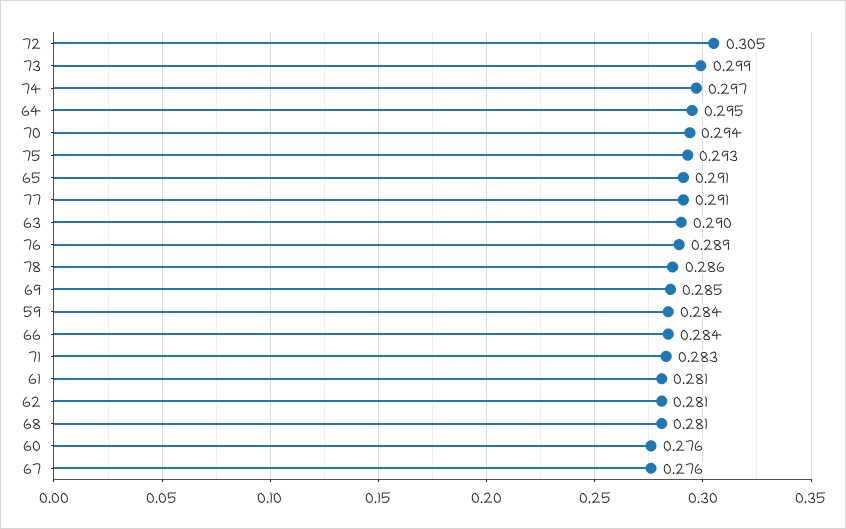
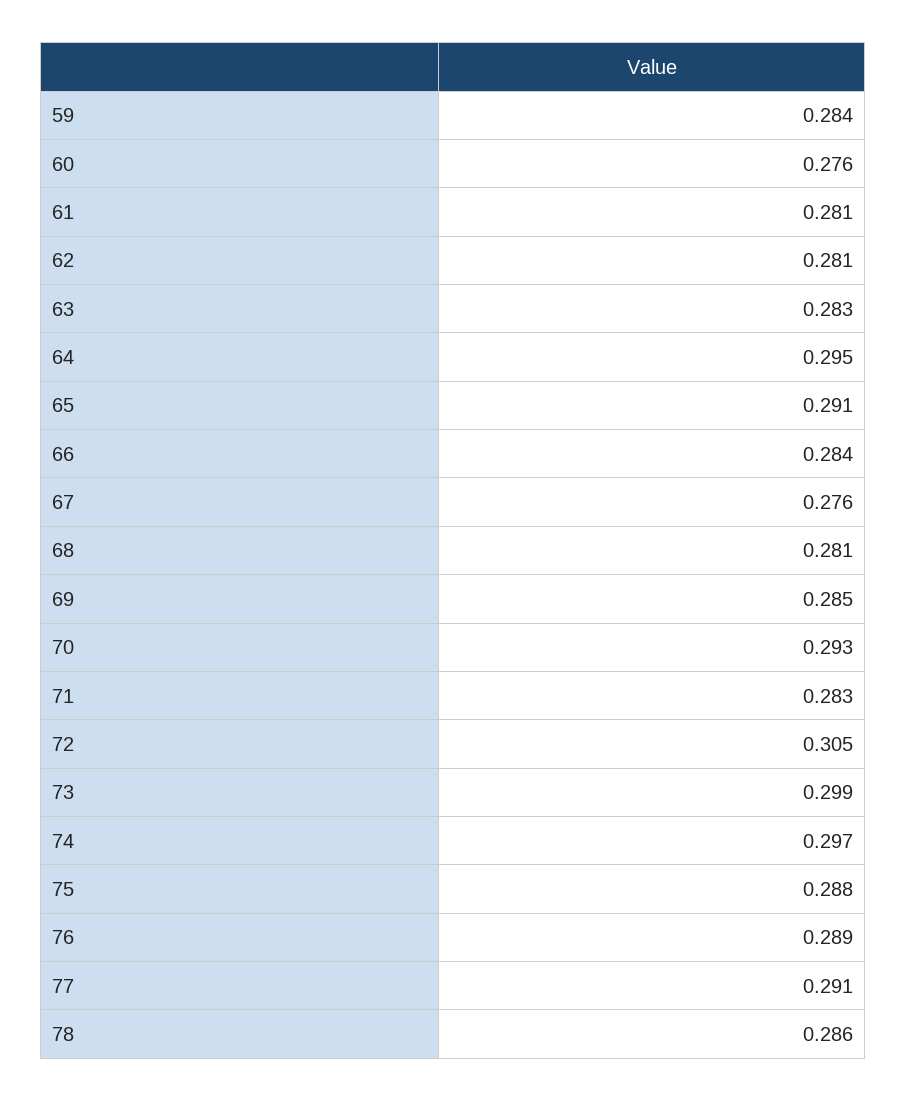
  {
    "72": 0.305,
    "73": 0.299,
    "74": 0.297,
    "64": 0.295,
-   "70": 0.294,
+   "70": 0.293,
-   "75": 0.293,
+   "75": 0.288,
    "65": 0.291,
    "77": 0.291,
-   "63": 0.29,
+   "63": 0.283,
    "76": 0.289,
    "78": 0.286,
    "69": 0.285,
    "59": 0.284,
    "66": 0.284,
    "71": 0.283,
    "61": 0.281,
    "62": 0.281,
    "68": 0.281,
    "60": 0.276,
    "67": 0.276
  }

